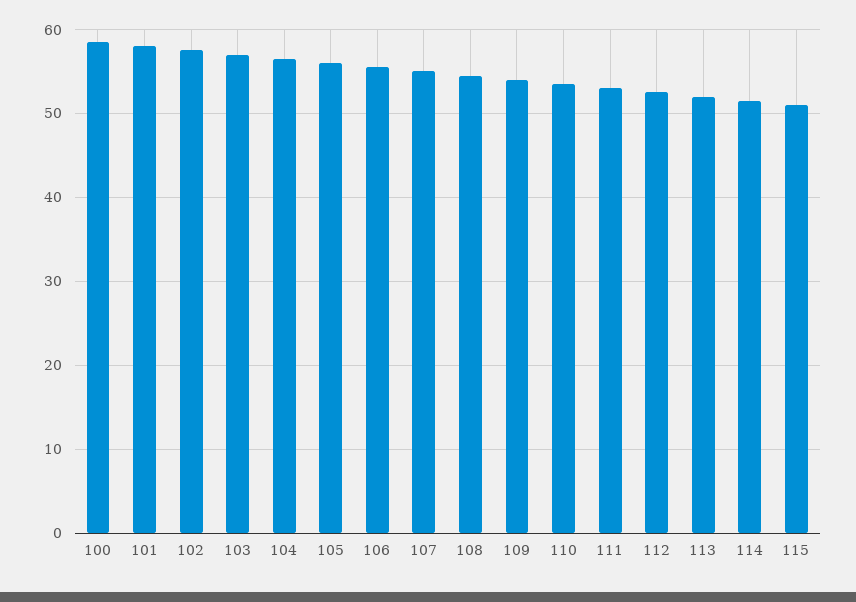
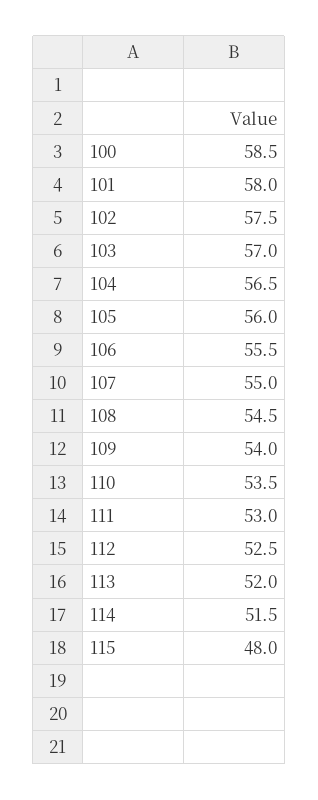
  {
    "100": 58.5,
    "101": 58,
    "102": 57.5,
    "103": 57,
    "104": 56.5,
    "105": 56,
    "106": 55.5,
    "107": 55,
    "108": 54.5,
    "109": 54,
    "110": 53.5,
    "111": 53,
    "112": 52.5,
    "113": 52,
    "114": 51.5,
-   "115": 51
+   "115": 48
  }

